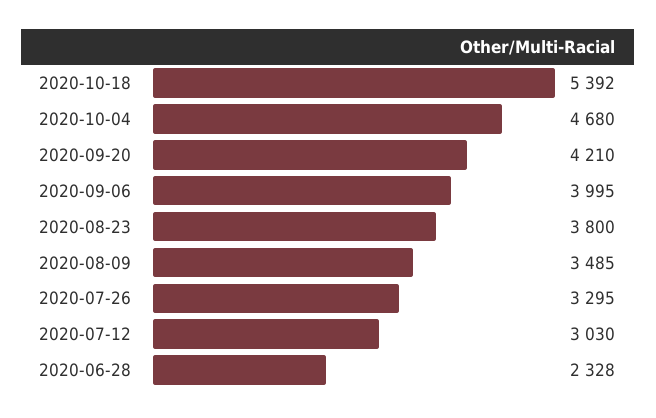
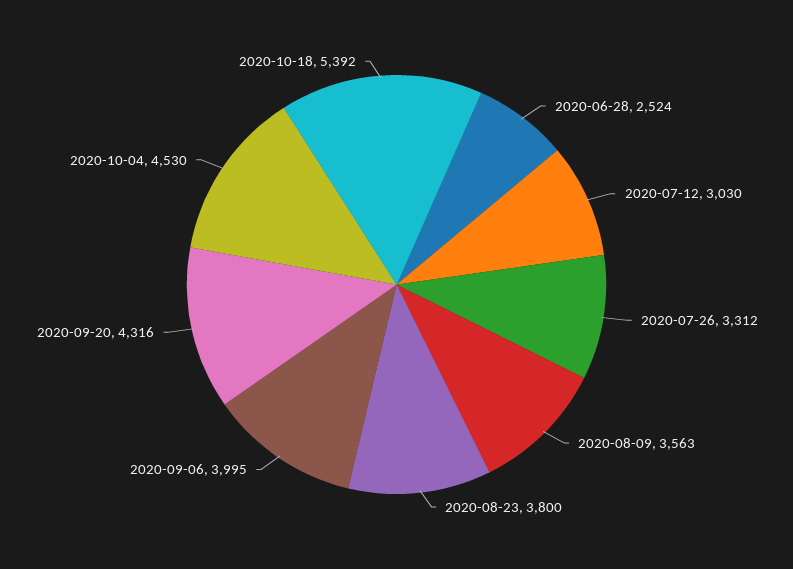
  {
    "2020-10-18": 5392,
-   "2020-10-04": 4680,
+   "2020-10-04": 4530,
-   "2020-09-20": 4210,
+   "2020-09-20": 4316,
    "2020-09-06": 3995,
    "2020-08-23": 3800,
-   "2020-08-09": 3485,
+   "2020-08-09": 3563,
-   "2020-07-26": 3295,
+   "2020-07-26": 3312,
    "2020-07-12": 3030,
-   "2020-06-28": 2328
+   "2020-06-28": 2524
  }

